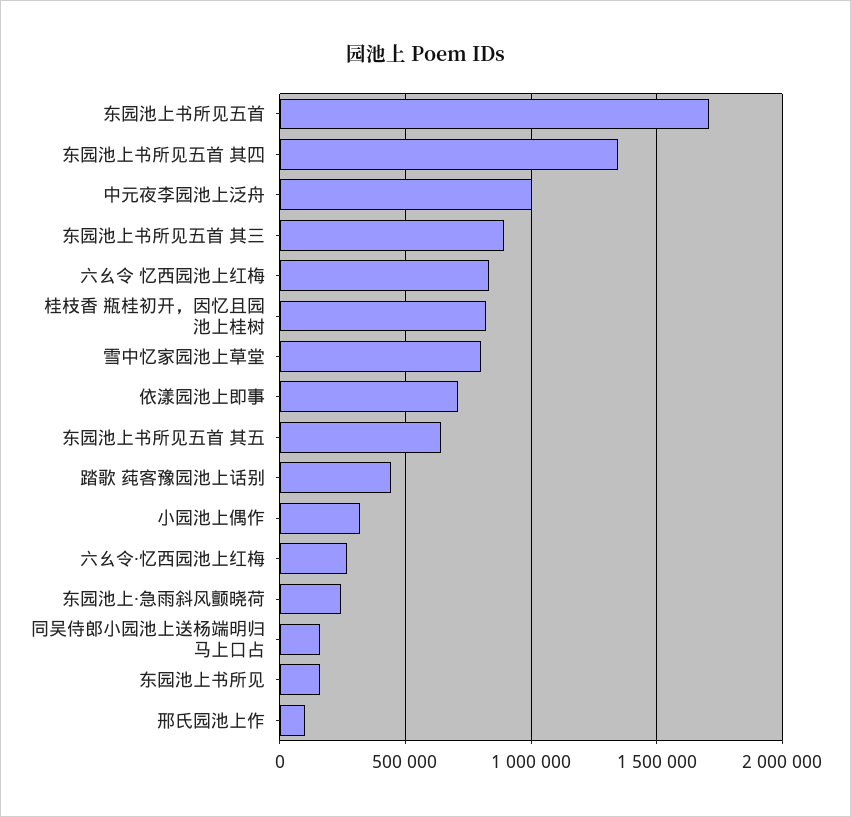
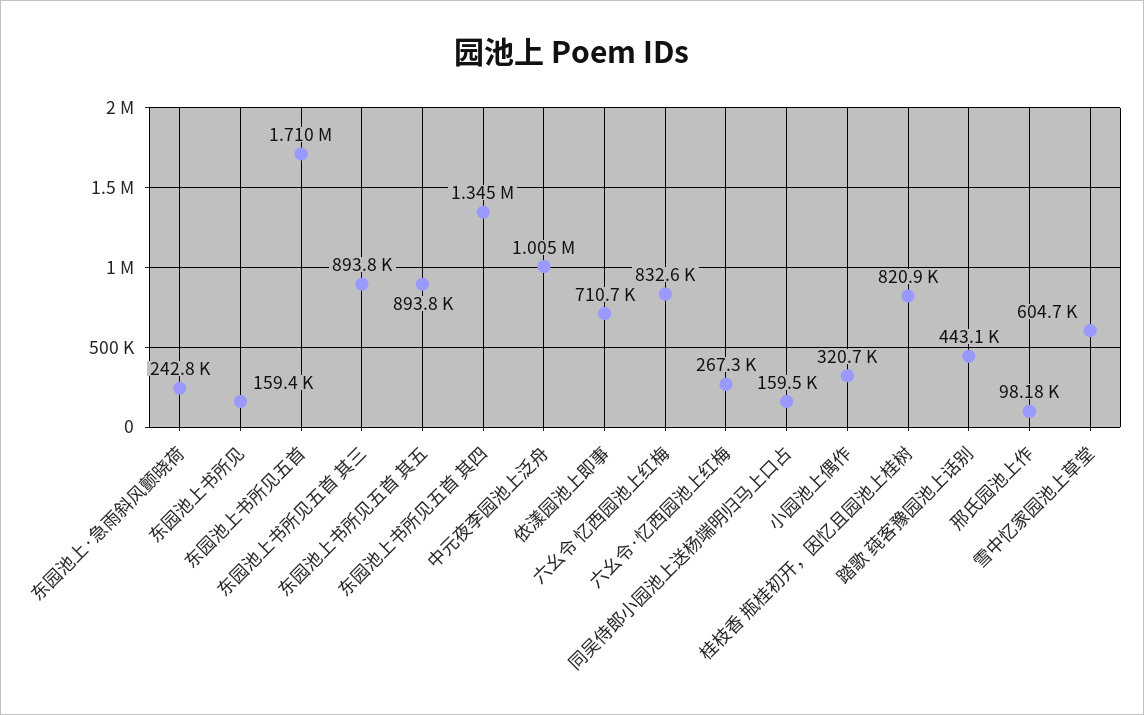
  {
    "东园池上书所见五首": 1710000,
    "东园池上书所见五首 其四": 1345000,
    "中元夜李园池上泛舟": 1005000,
    "东园池上书所见五首 其三": 893800,
    "六幺令 忆西园池上红梅": 832600,
    "桂枝香 瓶桂初开，因忆且园池上桂树": 820900,
-   "雪中忆家园池上草堂": 800000,
+   "雪中忆家园池上草堂": 604700,
    "依漾园池上即事": 710700,
-   "东园池上书所见五首 其五": 650000,
+   "东园池上书所见五首 其五": 893800,
    "踏歌 莼客豫园池上话别": 443100,
    "小园池上偶作": 320700,
    "六幺令·忆西园池上红梅": 267300,
    "东园池上·急雨斜风颤晓荷": 242800,
    "同吴侍郎小园池上送杨端明归马上口占": 159500,
    "东园池上书所见": 159400,
    "邢氏园池上作": 98180
  }

